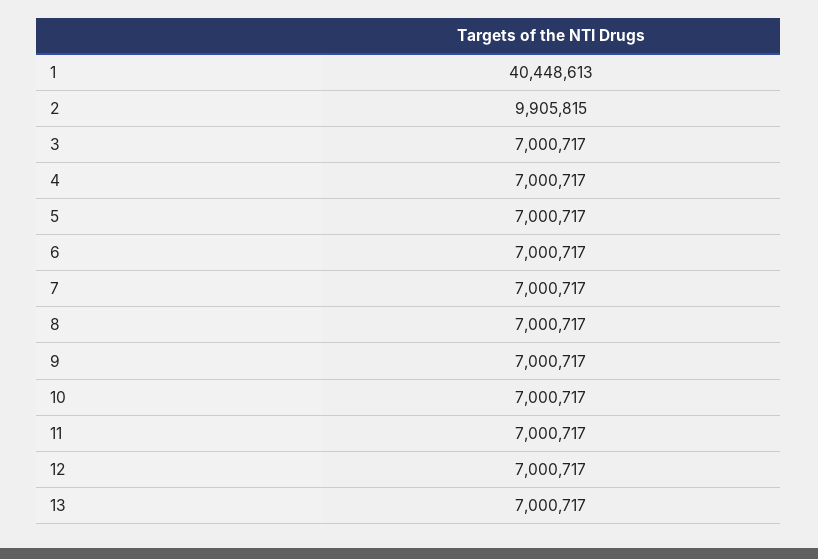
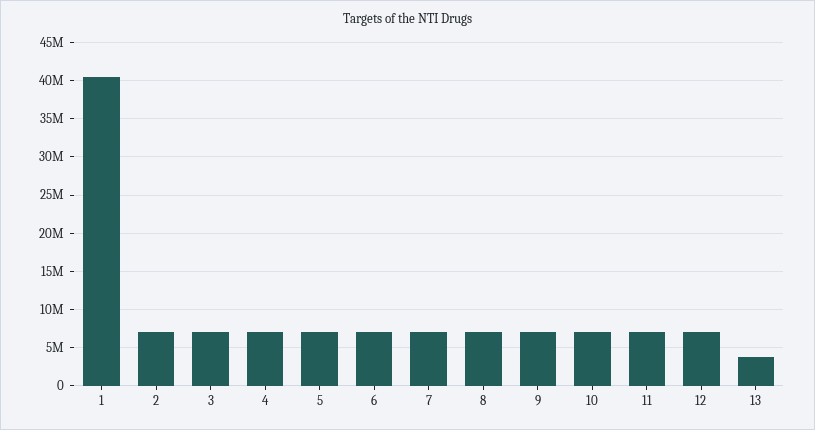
  {
    "1": 40448613,
-   "2": 9905815,
+   "2": 7000000,
    "3": 7000717,
    "4": 7000717,
    "5": 7000717,
    "6": 7000717,
    "7": 7000717,
    "8": 7000717,
    "9": 7000717,
    "10": 7000717,
    "11": 7000717,
    "12": 7000717,
-   "13": 7000717
+   "13": 4000000
  }

